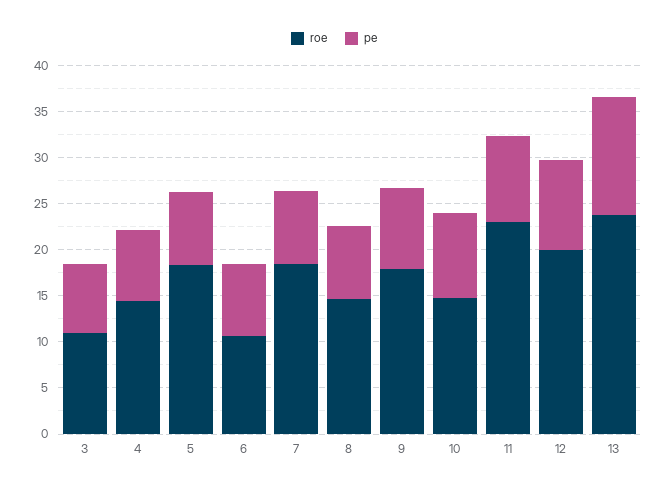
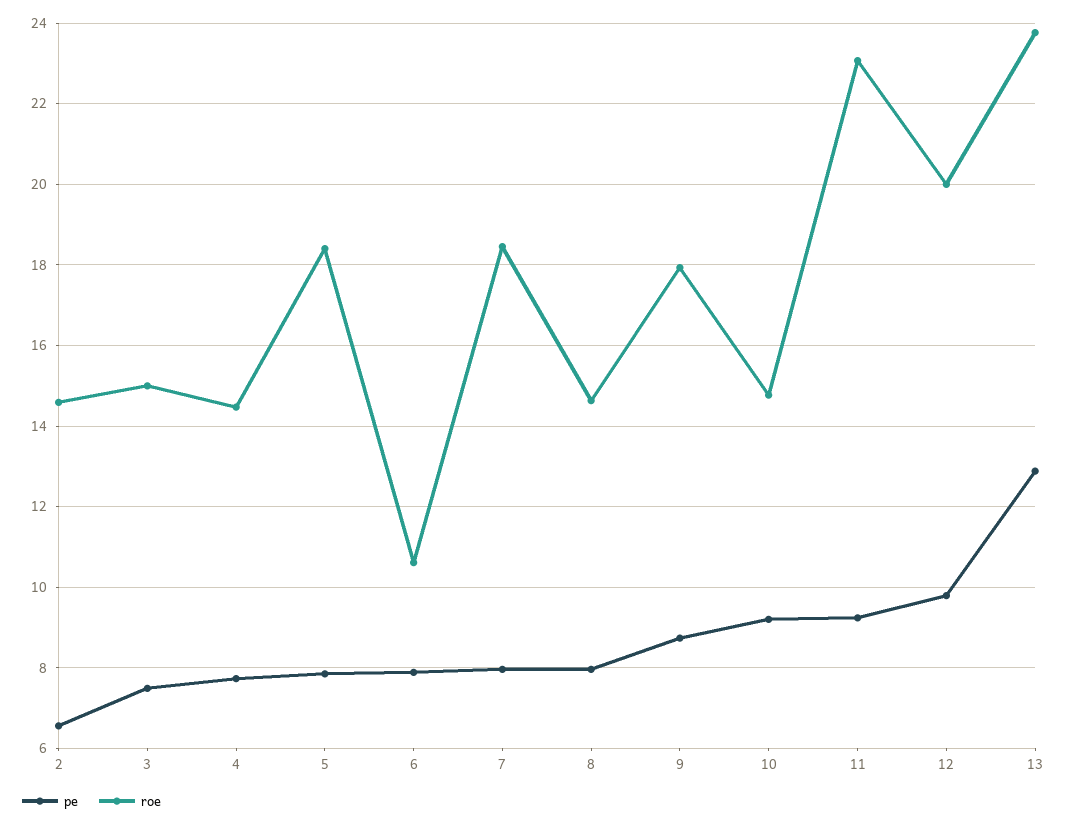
  {
    "roe": {
-     "3": 11,
+     "3": 15,
      "4": 14.4,
      "5": 18.4,
      "6": 10.6,
      "7": 18.4,
      "8": 14.6,
      "9": 18,
      "10": 14.8,
      "11": 23,
      "12": 20,
-     "13": 23.8
+     "13": 23.8,
+     "2": 14.6
    },
    "pe": {
      "3": 7.4,
      "4": 7.8,
      "5": 7.8,
      "6": 7.8,
      "7": 8,
      "8": 8,
      "9": 8.8,
      "10": 9.2,
      "11": 9.2,
      "12": 9.8,
-     "13": 12.8
+     "13": 12.8,
+     "2": 6.6
    }
  }

